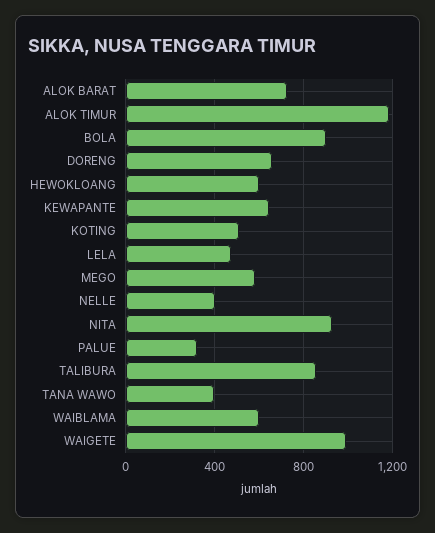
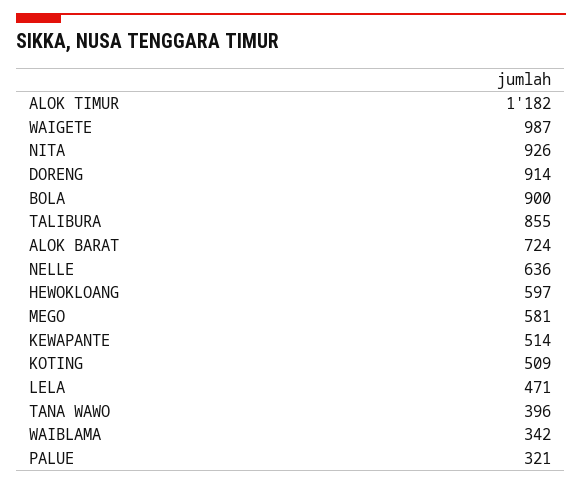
  {
    "ALOK BARAT": 724,
    "ALOK TIMUR": 1182,
    "BOLA": 900,
-   "DORENG": 650,
+   "DORENG": 914,
    "HEWOKLOANG": 597,
-   "KEWAPANTE": 650,
+   "KEWAPANTE": 514,
    "KOTING": 509,
    "LELA": 471,
    "MEGO": 581,
-   "NELLE": 400,
+   "NELLE": 636,
    "NITA": 926,
    "PALUE": 321,
    "TALIBURA": 855,
    "TANA WAWO": 396,
-   "WAIBLAMA": 600,
+   "WAIBLAMA": 342,
    "WAIGETE": 987
  }

